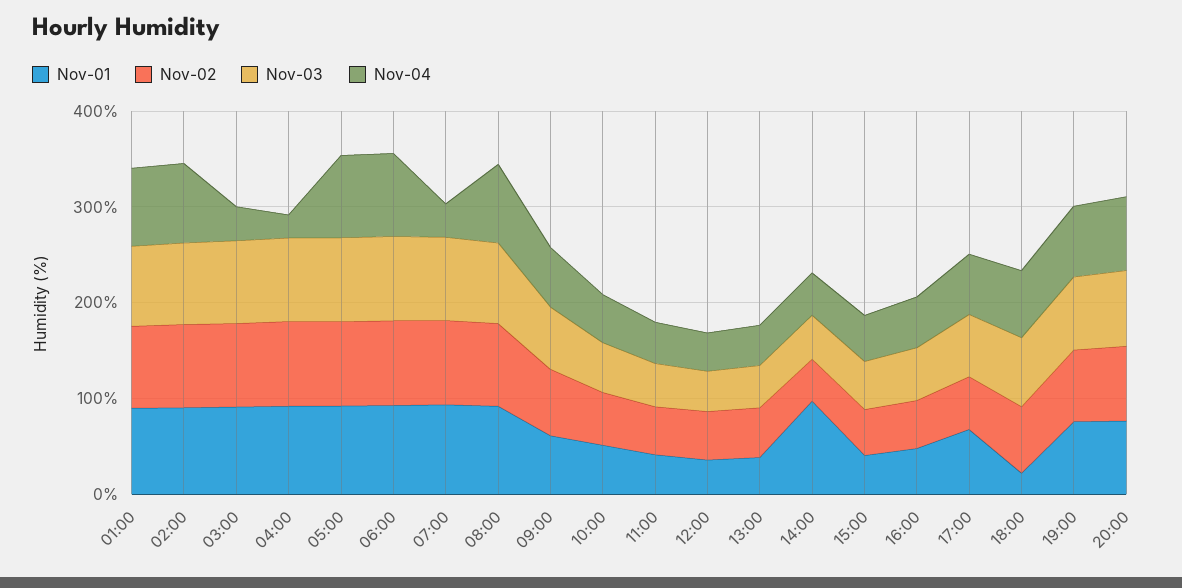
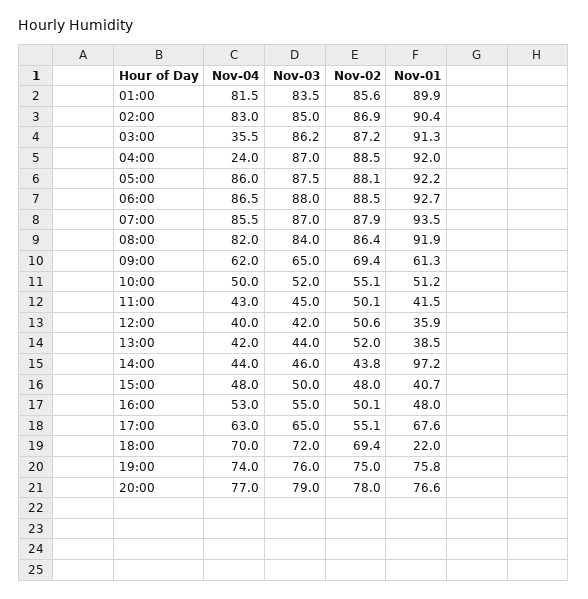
  {
    "Nov-01": {
      "01:00": 89.9,
      "02:00": 90.4,
      "03:00": 91.3,
      "04:00": 92,
      "05:00": 92.2,
      "06:00": 92.7,
      "07:00": 93.5,
      "08:00": 91.9,
      "09:00": 61.3,
      "10:00": 51.2,
      "11:00": 41.5,
      "12:00": 35.9,
      "13:00": 38.5,
      "14:00": 97.2,
      "15:00": 40.7,
      "16:00": 48,
      "17:00": 67.6,
      "18:00": 22,
      "19:00": 75.8,
      "20:00": 76.6
    },
    "Nov-02": {
      "01:00": 85.6,
      "02:00": 86.9,
      "03:00": 87.2,
      "04:00": 88.5,
      "05:00": 88.1,
      "06:00": 88.5,
      "07:00": 87.9,
      "08:00": 86.4,
      "09:00": 69.4,
      "10:00": 55.1,
      "11:00": 50.1,
      "12:00": 50.6,
      "13:00": 52,
      "14:00": 43.8,
      "15:00": 48,
      "16:00": 50.1,
      "17:00": 55.1,
      "18:00": 69.4,
      "19:00": 75,
      "20:00": 78
    },
    "Nov-03": {
      "01:00": 83.5,
      "02:00": 85,
      "03:00": 86.2,
      "04:00": 87,
      "05:00": 87.5,
      "06:00": 88,
      "07:00": 87,
      "08:00": 84,
      "09:00": 65,
      "10:00": 52,
      "11:00": 45,
      "12:00": 42,
      "13:00": 44,
      "14:00": 46,
      "15:00": 50,
      "16:00": 55,
      "17:00": 65,
      "18:00": 72,
      "19:00": 76,
      "20:00": 79
    },
    "Nov-04": {
      "01:00": 81.5,
      "02:00": 83,
      "03:00": 35.5,
      "04:00": 24,
      "05:00": 86,
      "06:00": 86.5,
-     "07:00": 40,
+     "07:00": 85.5,
      "08:00": 82,
      "09:00": 62,
      "10:00": 50,
      "11:00": 43,
      "12:00": 40,
      "13:00": 42,
      "14:00": 44,
      "15:00": 48,
      "16:00": 53,
      "17:00": 63,
      "18:00": 70,
      "19:00": 74,
      "20:00": 77
    }
  }

